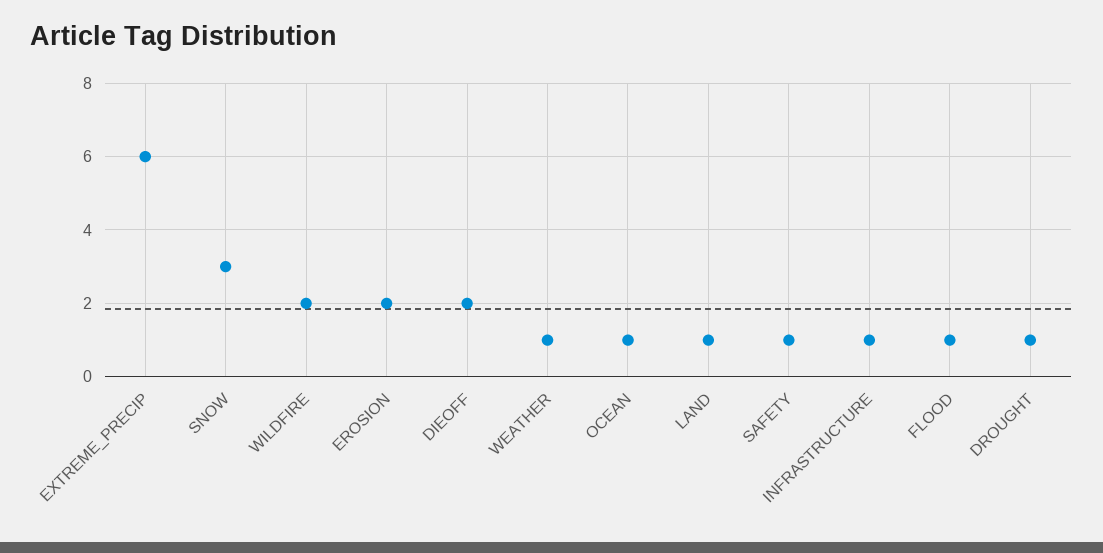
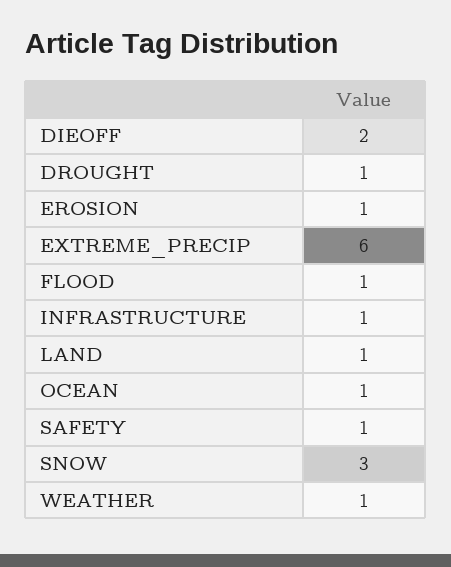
  {
    "EXTREME_PRECIP": 6,
    "SNOW": 3,
-   "WILDFIRE": 2,
-   "EROSION": 2,
+   "EROSION": 1,
    "DIEOFF": 2,
    "WEATHER": 1,
    "OCEAN": 1,
    "LAND": 1,
    "SAFETY": 1,
    "INFRASTRUCTURE": 1,
    "FLOOD": 1,
    "DROUGHT": 1
  }

